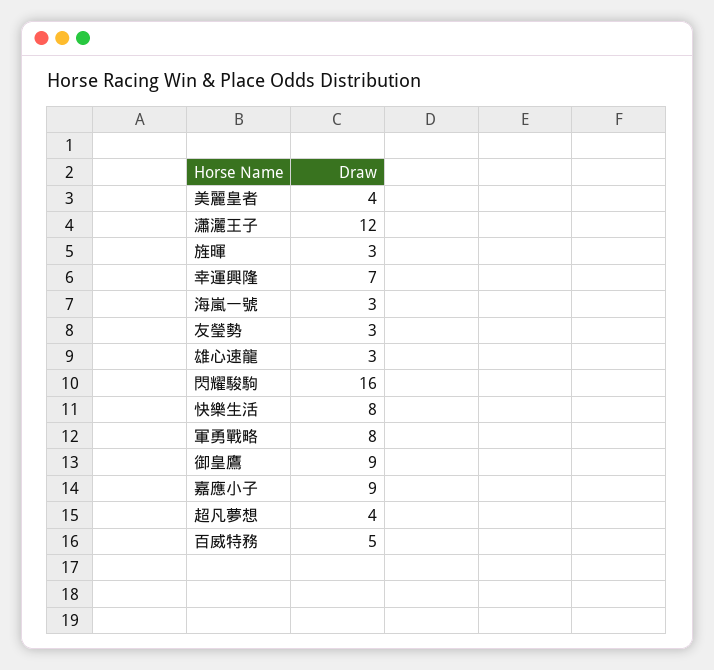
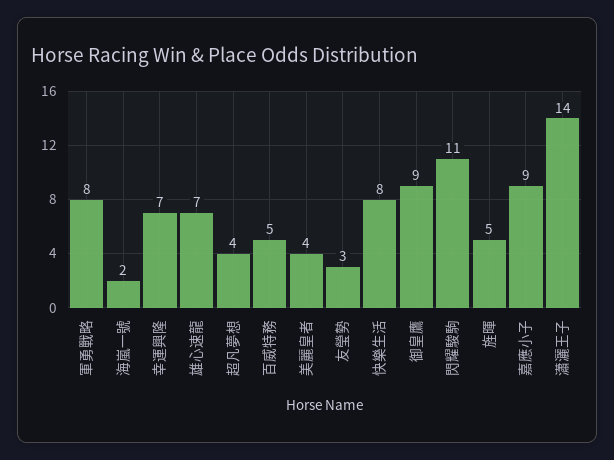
  {
    "美麗皇者": 4,
-   "瀟灑王子": 12,
+   "瀟灑王子": 14,
-   "旌暉": 3,
+   "旌暉": 5,
    "幸運興隆": 7,
-   "海嵐一號": 3,
+   "海嵐一號": 2,
    "友瑩勢": 3,
-   "雄心速龍": 3,
+   "雄心速龍": 7,
-   "閃耀駿駒": 16,
+   "閃耀駿駒": 11,
    "快樂生活": 8,
    "軍勇戰略": 8,
    "御皇鷹": 9,
    "嘉應小子": 9,
    "超凡夢想": 4,
    "百威特務": 5
  }

